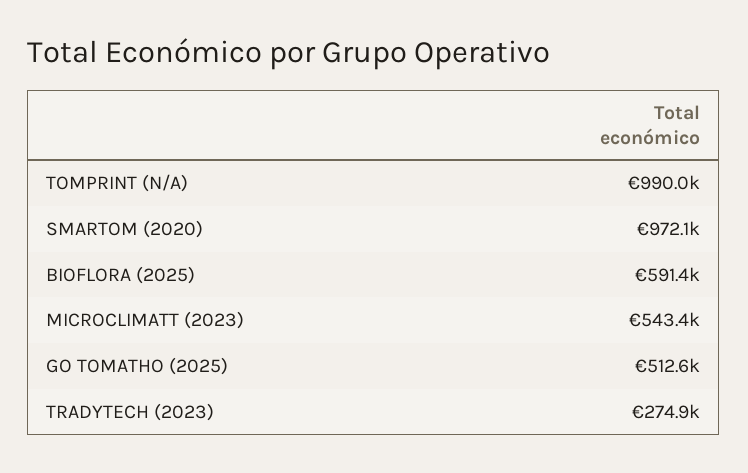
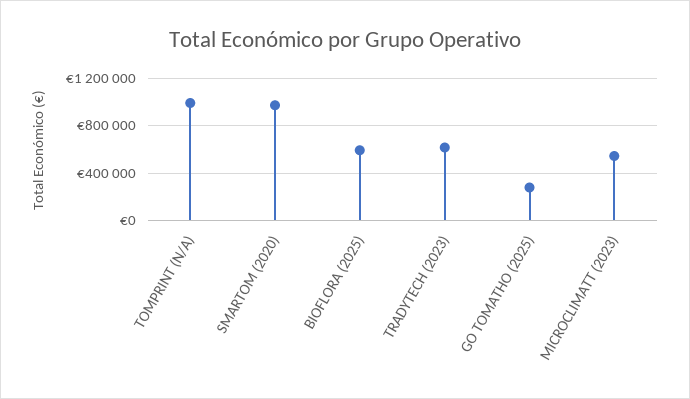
  {
    "TOMPRINT (N/A)": 990000,
    "SMARTOM (2020)": 972100,
    "BIOFLORA (2025)": 591400,
    "MICROCLIMATT (2023)": 543400,
-   "GO TOMATHO (2025)": 512600,
+   "GO TOMATHO (2025)": 300000,
-   "TRADYTECH (2023)": 274900
+   "TRADYTECH (2023)": 600000
  }

